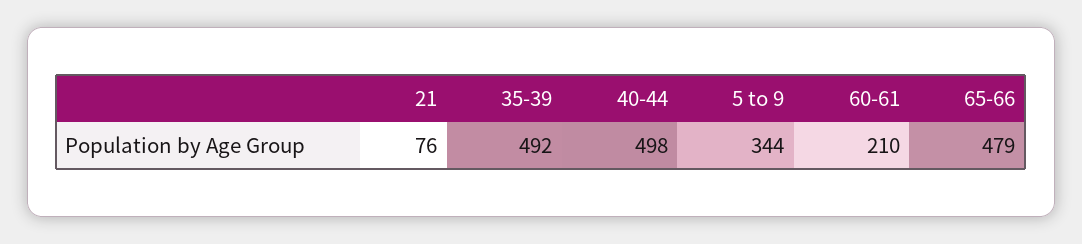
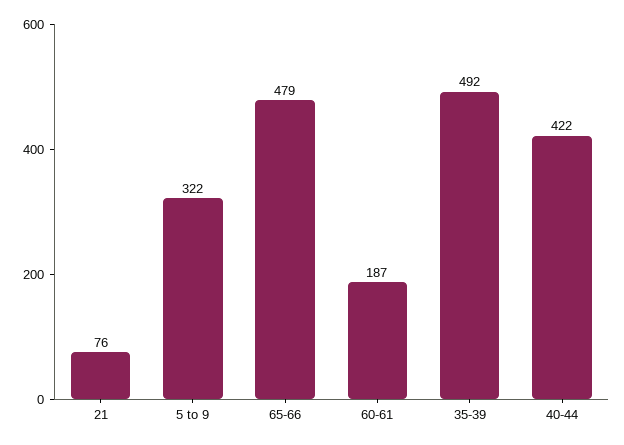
  {
    "21": 76,
    "35-39": 492,
-   "40-44": 498,
+   "40-44": 422,
-   "5 to 9": 344,
+   "5 to 9": 322,
-   "60-61": 210,
+   "60-61": 187,
    "65-66": 479
  }

